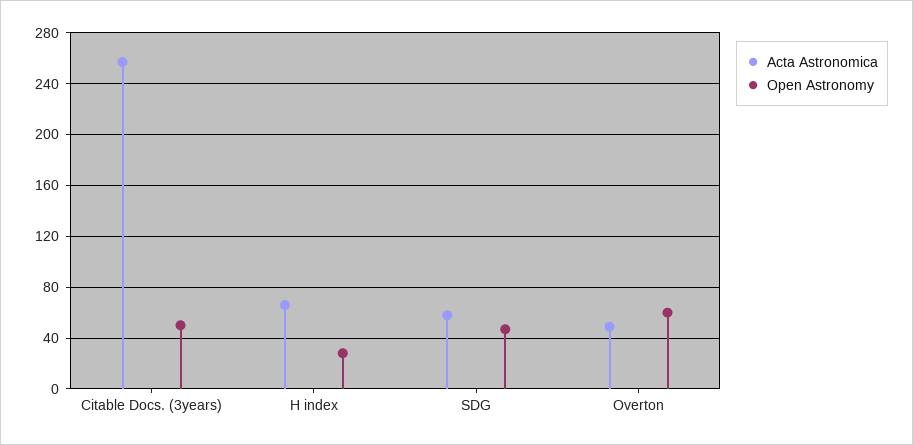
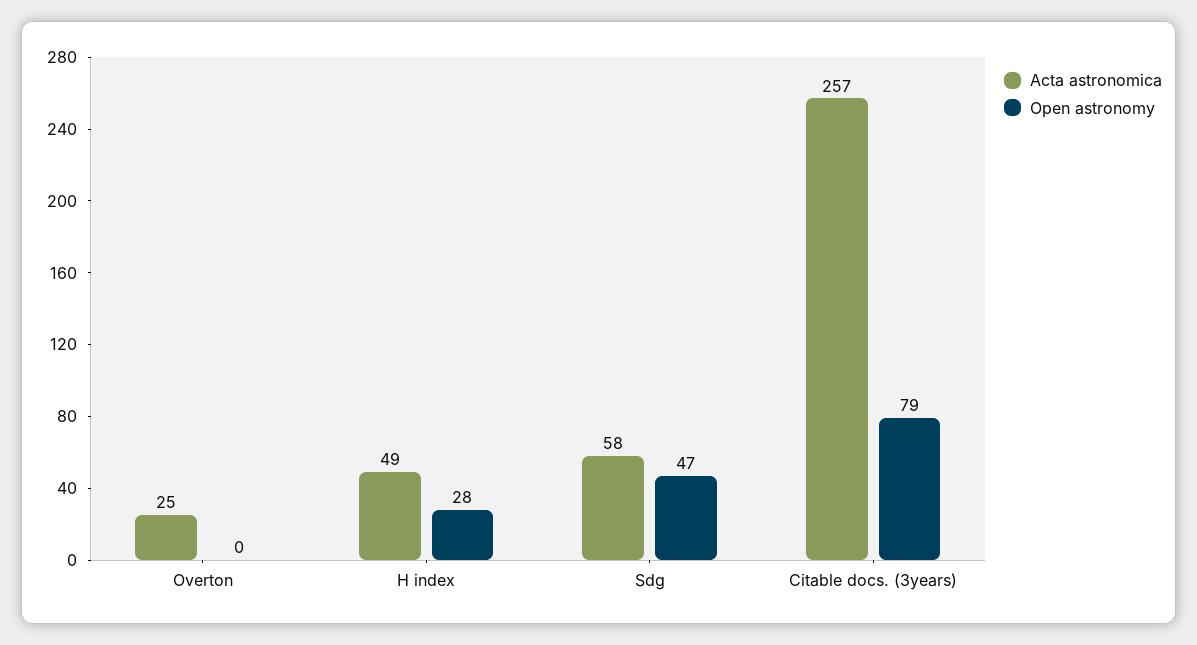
  {
    "Acta Astronomica": {
      "Citable Docs. (3years)": 257,
-     "H index": 65,
+     "H index": 49,
      "SDG": 58,
-     "Overton": 50
+     "Overton": 25
    },
    "Open Astronomy": {
-     "Citable Docs. (3years)": 50,
+     "Citable Docs. (3years)": 79,
      "H index": 28,
      "SDG": 47,
-     "Overton": 60
+     "Overton": 0
    }
  }

